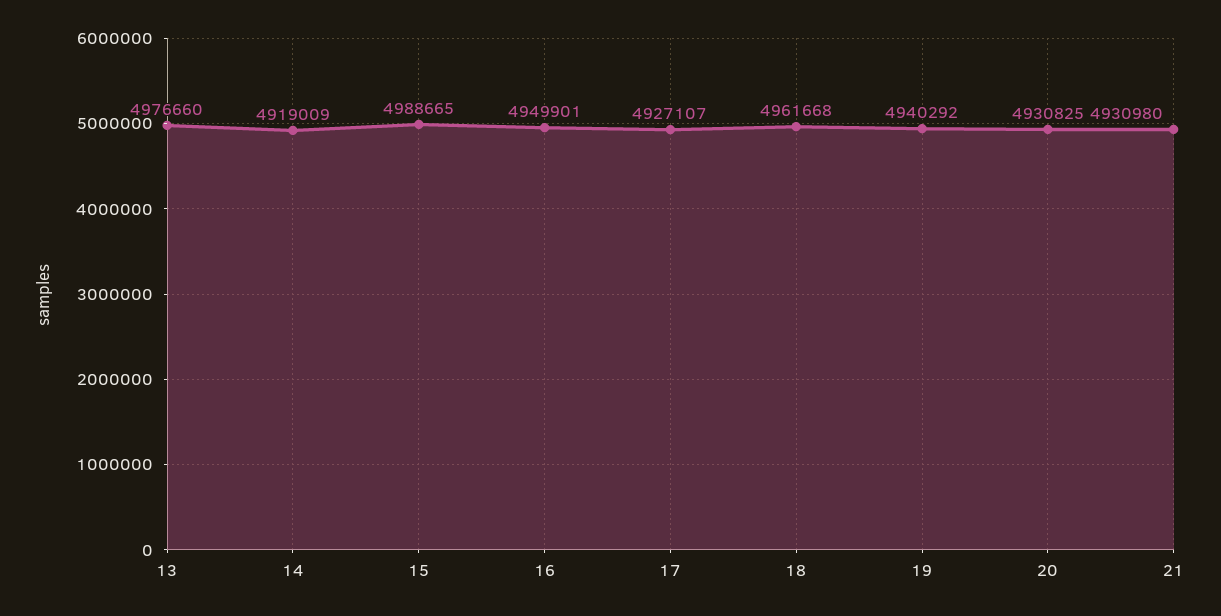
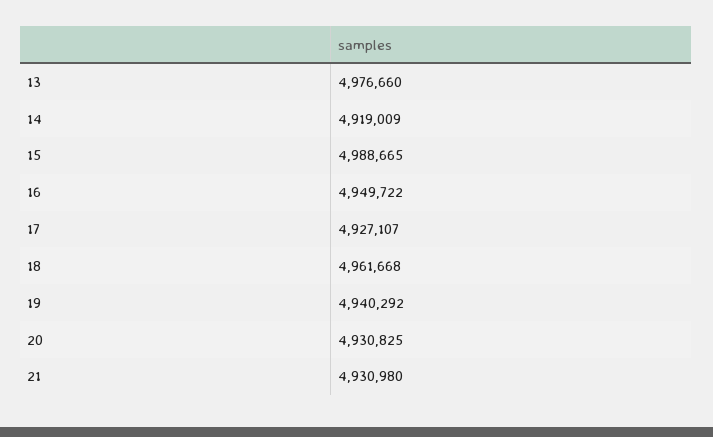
  {
    "13": 4976660,
    "14": 4919009,
    "15": 4988665,
-   "16": 4949901,
+   "16": 4949722,
    "17": 4927107,
    "18": 4961668,
    "19": 4940292,
    "20": 4930825,
    "21": 4930980
  }

